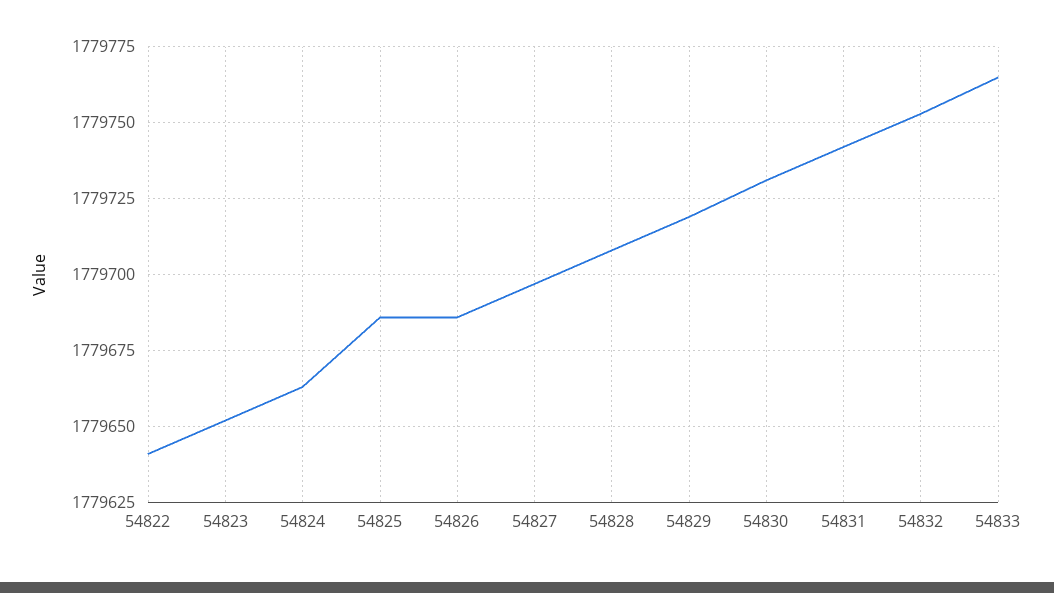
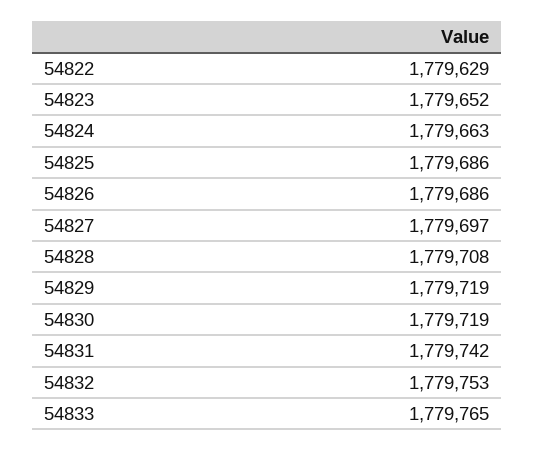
  {
-   "54822": 1779640,
+   "54822": 1779629,
    "54823": 1779652,
    "54824": 1779663,
    "54825": 1779686,
    "54826": 1779686,
    "54827": 1779697,
    "54828": 1779708,
    "54829": 1779719,
-   "54830": 1779730,
+   "54830": 1779719,
    "54831": 1779742,
    "54832": 1779753,
    "54833": 1779765
  }

